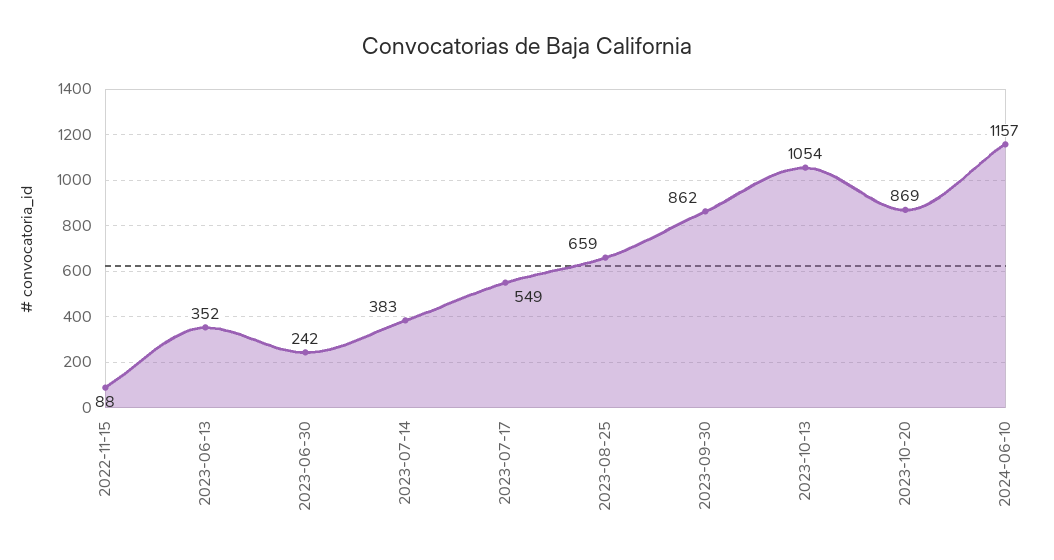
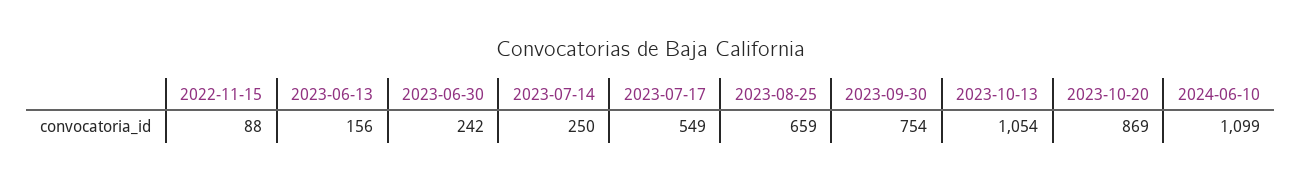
  {
    "2022-11-15": 88,
-   "2023-06-13": 352,
+   "2023-06-13": 156,
    "2023-06-30": 242,
-   "2023-07-14": 383,
+   "2023-07-14": 250,
    "2023-07-17": 549,
    "2023-08-25": 659,
-   "2023-09-30": 862,
+   "2023-09-30": 754,
    "2023-10-13": 1054,
    "2023-10-20": 869,
-   "2024-06-10": 1157
+   "2024-06-10": 1099
  }

